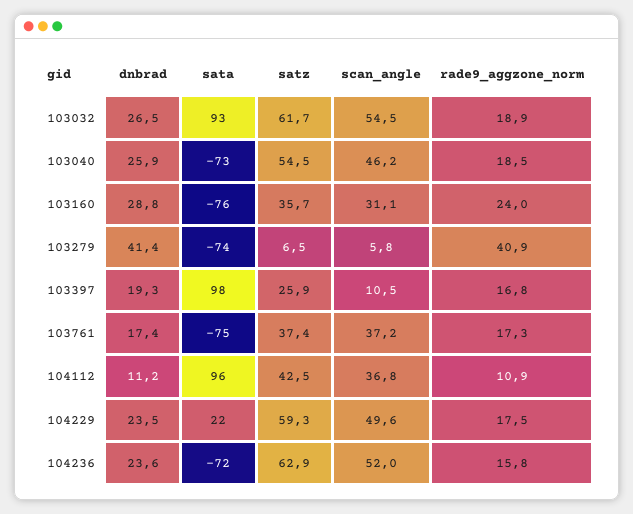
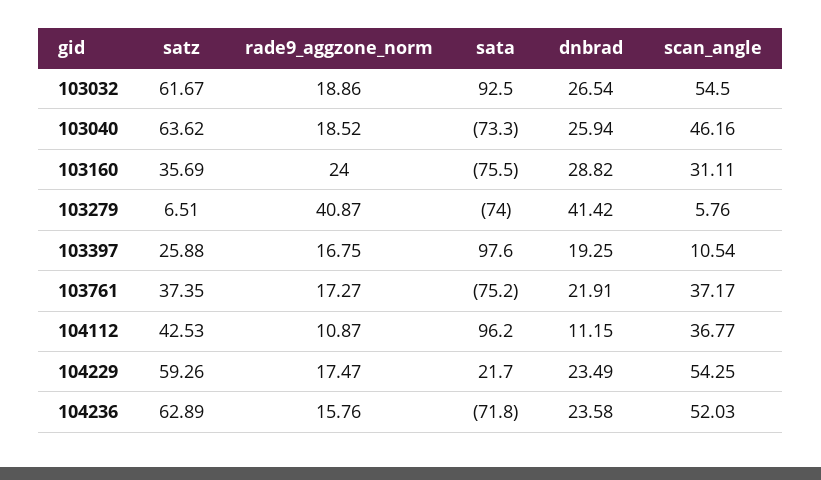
  {
    "dnbrad": {
      "103032": 26.54,
      "103040": 25.94,
      "103160": 28.82,
      "103279": 41.42,
      "103397": 19.25,
-     "103761": 17.4,
+     "103761": 21.91,
      "104112": 11.15,
      "104229": 23.49,
      "104236": 23.58
    },
    "sata": {
      "103032": 92.5,
      "103040": -73.3,
      "103160": -75.5,
      "103279": -74,
      "103397": 97.6,
      "103761": -75.2,
      "104112": 96.2,
      "104229": 21.7,
      "104236": -71.8
    },
    "satz": {
      "103032": 61.67,
-     "103040": 54.5,
+     "103040": 63.62,
      "103160": 35.69,
      "103279": 6.51,
      "103397": 25.88,
      "103761": 37.35,
      "104112": 42.53,
      "104229": 59.26,
      "104236": 62.89
    },
    "scan_angle": {
      "103032": 54.5,
      "103040": 46.16,
      "103160": 31.11,
      "103279": 5.76,
      "103397": 10.54,
      "103761": 37.17,
      "104112": 36.77,
-     "104229": 49.6,
+     "104229": 54.25,
      "104236": 52.03
    },
    "rade9_aggzone_norm": {
      "103032": 18.86,
      "103040": 18.52,
      "103160": 24,
      "103279": 40.87,
      "103397": 16.75,
      "103761": 17.27,
      "104112": 10.87,
      "104229": 17.47,
      "104236": 15.76
    }
  }

